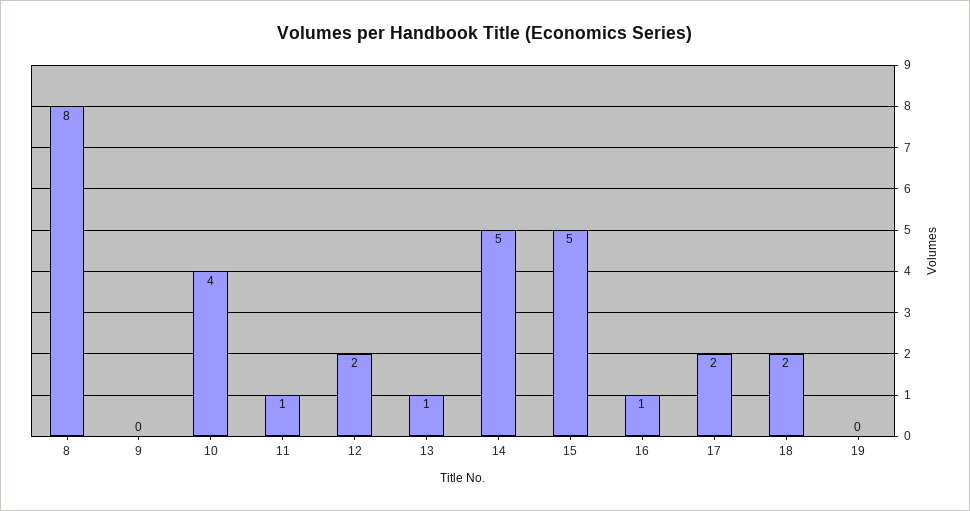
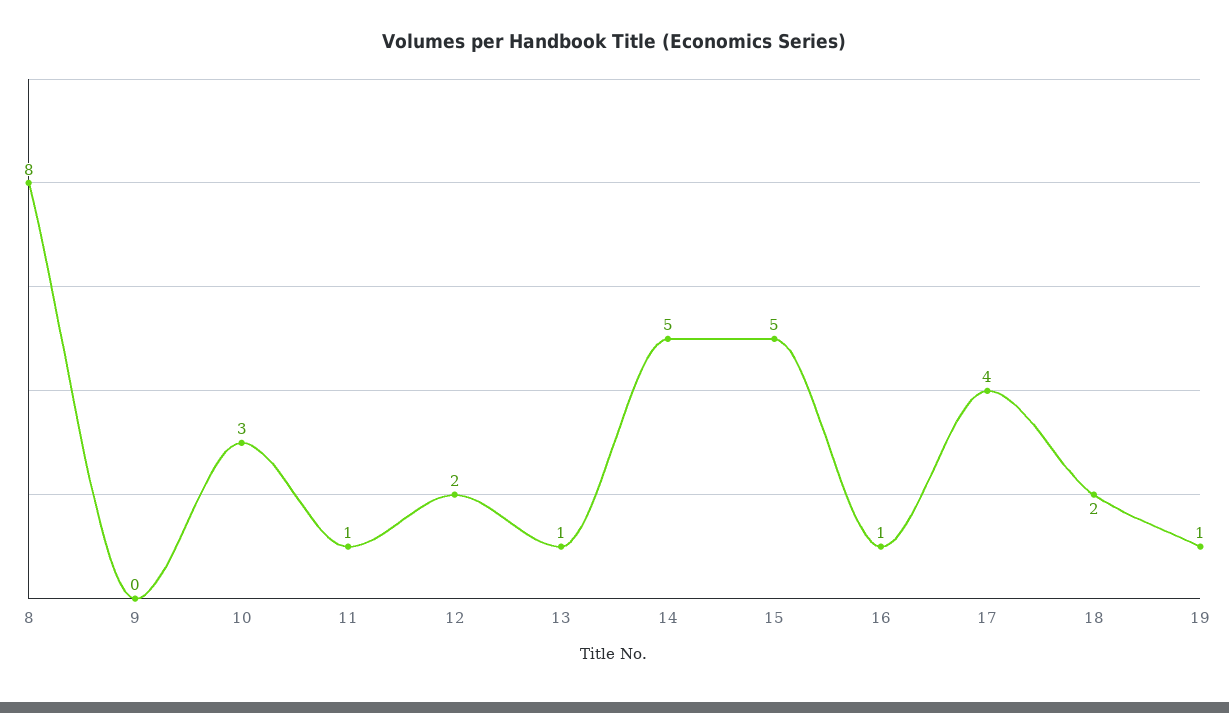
  {
    "8": 8,
    "9": 0,
-   "10": 4,
+   "10": 3,
    "11": 1,
    "12": 2,
    "13": 1,
    "14": 5,
    "15": 5,
    "16": 1,
-   "17": 2,
+   "17": 4,
    "18": 2,
-   "19": 0
+   "19": 1
  }

